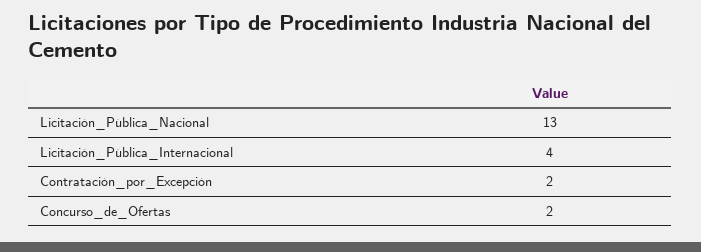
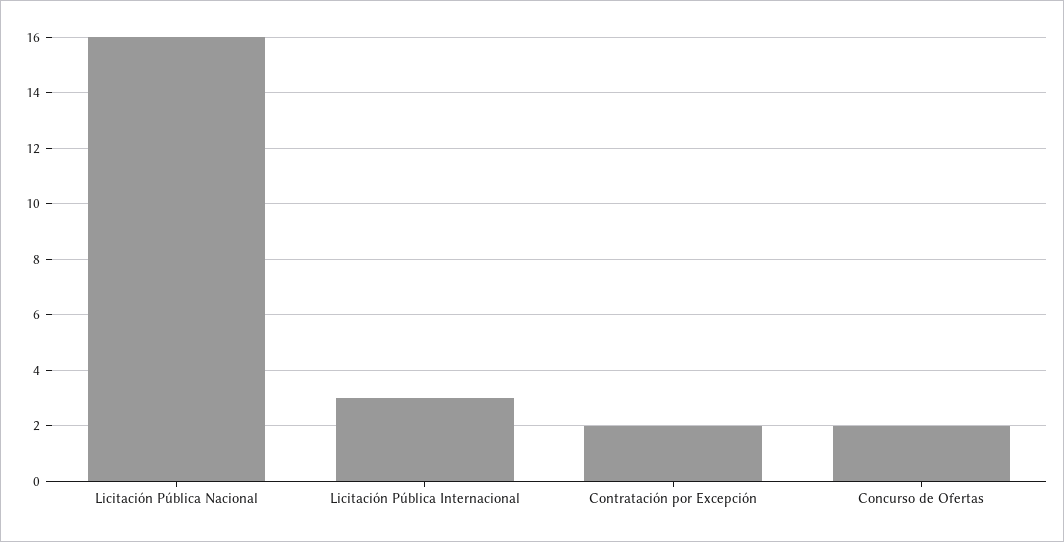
  {
-   "Licitación_Pública_Nacional": 13,
+   "Licitación_Pública_Nacional": 16,
-   "Licitación_Pública_Internacional": 4,
+   "Licitación_Pública_Internacional": 3,
    "Contratación_por_Excepción": 2,
    "Concurso_de_Ofertas": 2
  }

